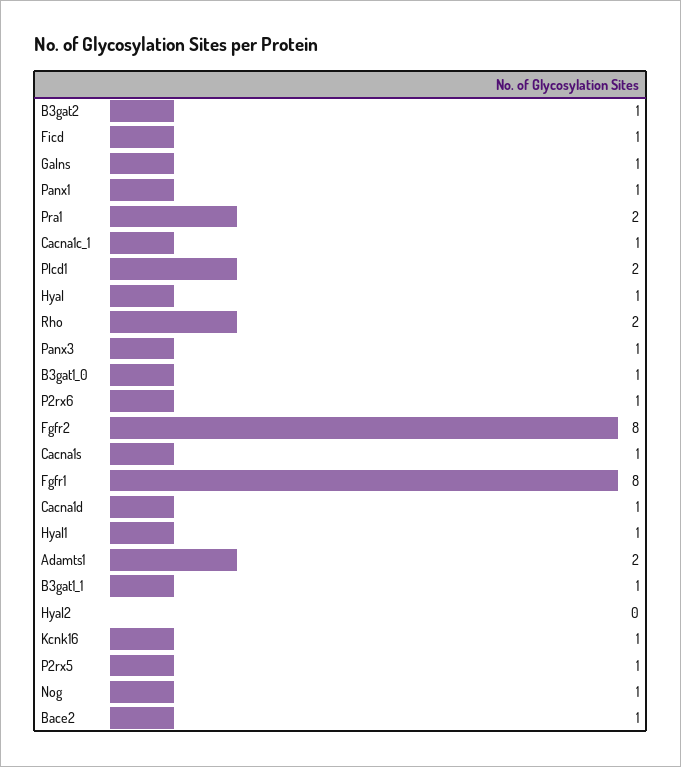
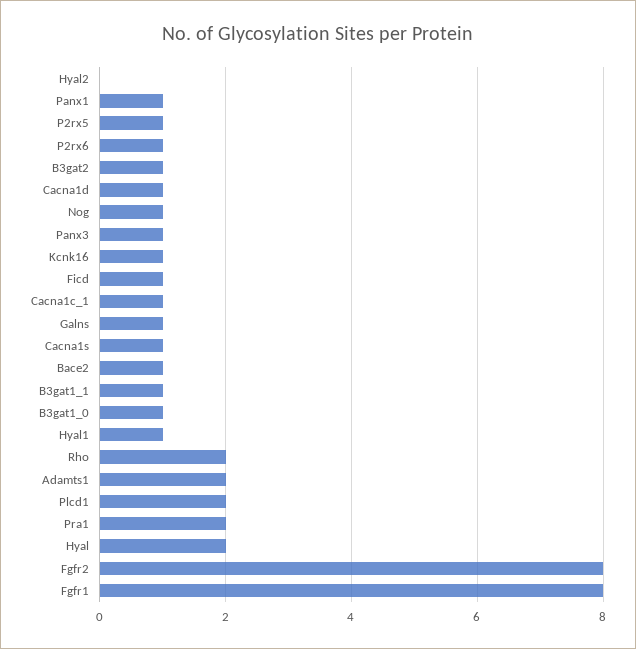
  {
    "B3gat2": 1,
    "Ficd": 1,
    "Galns": 1,
    "Panx1": 1,
    "Pra1": 2,
    "Cacna1c_1": 1,
    "Plcd1": 2,
-   "Hyal": 1,
+   "Hyal": 2,
    "Rho": 2,
    "Panx3": 1,
    "B3gat1_0": 1,
    "P2rx6": 1,
    "Fgfr2": 8,
    "Cacna1s": 1,
    "Fgfr1": 8,
    "Cacna1d": 1,
    "Hyal1": 1,
    "Adamts1": 2,
    "B3gat1_1": 1,
    "Hyal2": 0,
    "Kcnk16": 1,
    "P2rx5": 1,
    "Nog": 1,
    "Bace2": 1
  }

